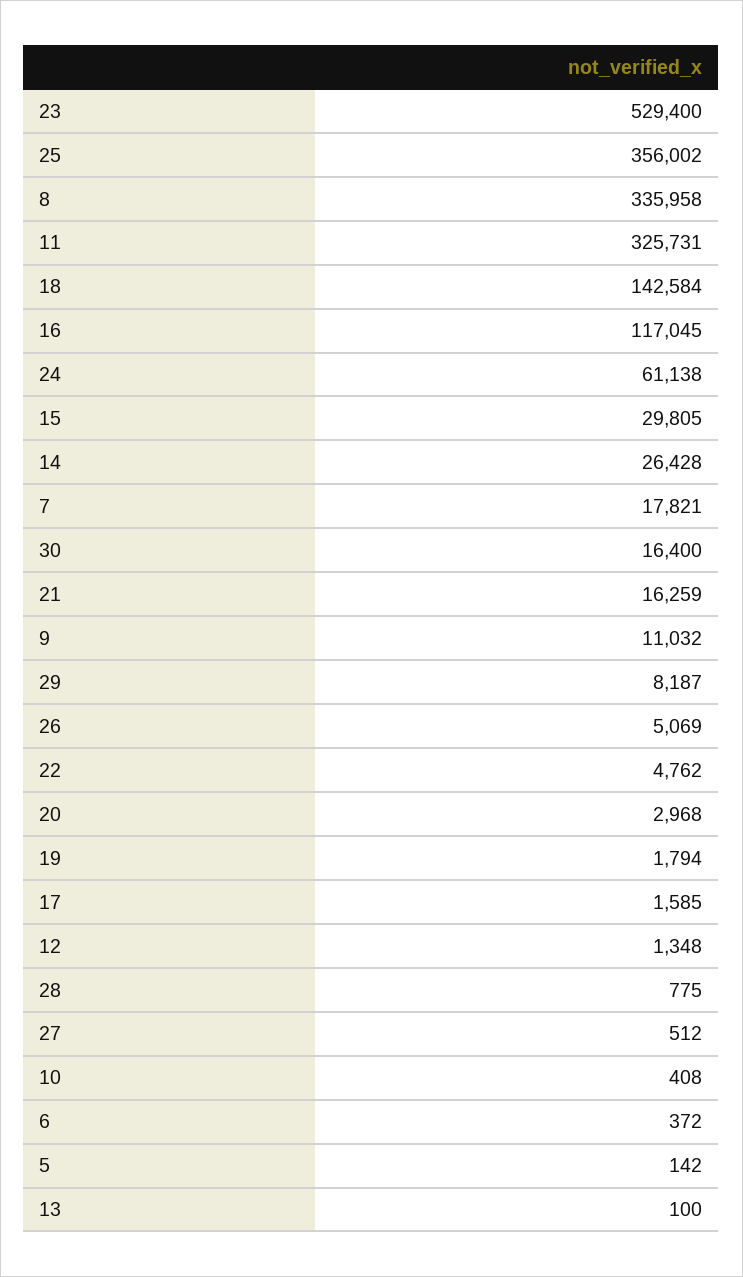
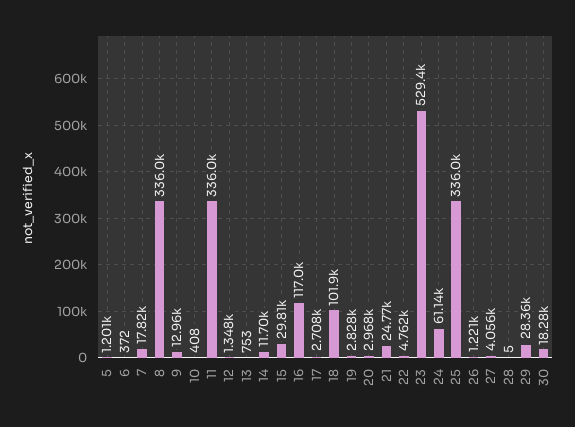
  {
    "23": 529400,
-   "25": 356002,
+   "25": 336000,
    "8": 335958,
-   "11": 325731,
+   "11": 336000,
-   "18": 142584,
+   "18": 101900,
    "16": 117045,
    "24": 61138,
    "15": 29805,
-   "14": 26428,
+   "14": 11700,
    "7": 17821,
-   "30": 16400,
+   "30": 18280,
-   "21": 16259,
+   "21": 24770,
-   "9": 11032,
+   "9": 12960,
-   "29": 8187,
+   "29": 28360,
-   "26": 5069,
+   "26": 1221,
    "22": 4762,
    "20": 2968,
-   "19": 1794,
+   "19": 2828,
-   "17": 1585,
+   "17": 2708,
    "12": 1348,
-   "28": 775,
+   "28": 5,
-   "27": 512,
+   "27": 4056,
    "10": 408,
    "6": 372,
-   "5": 142,
+   "5": 1201,
-   "13": 100
+   "13": 753
  }

